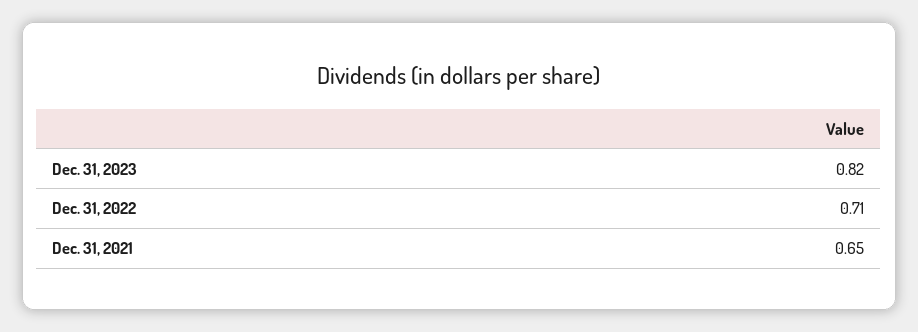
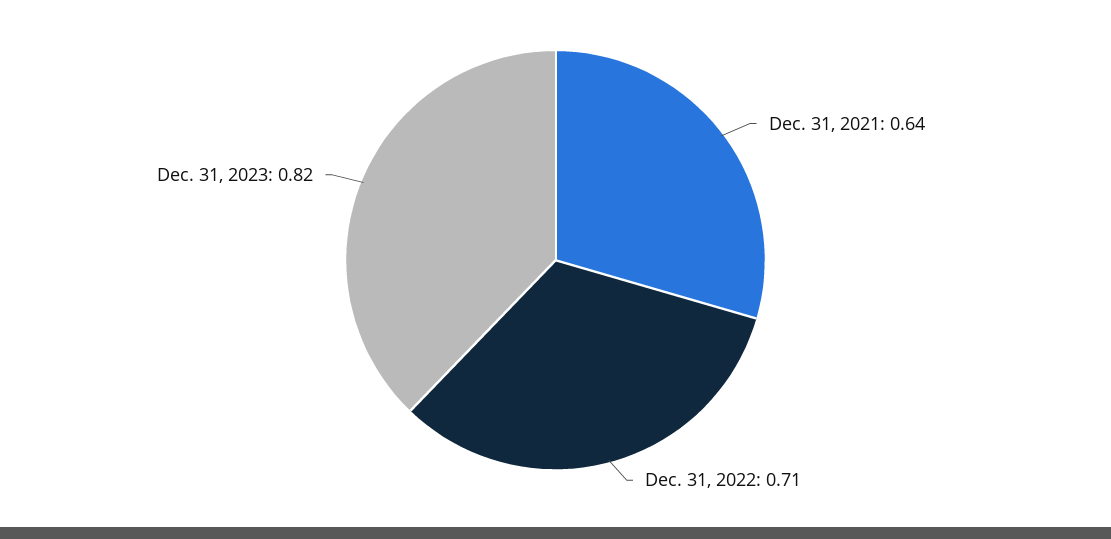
  {
    "Dec. 31, 2023": 0.82,
    "Dec. 31, 2022": 0.71,
-   "Dec. 31, 2021": 0.65
+   "Dec. 31, 2021": 0.64
  }

